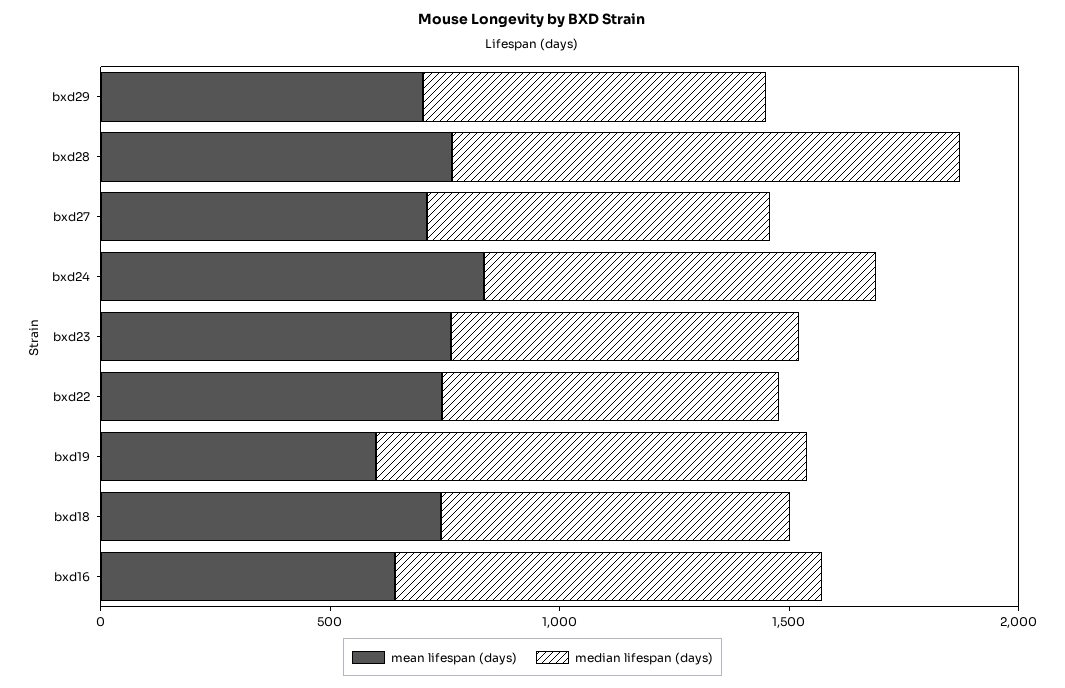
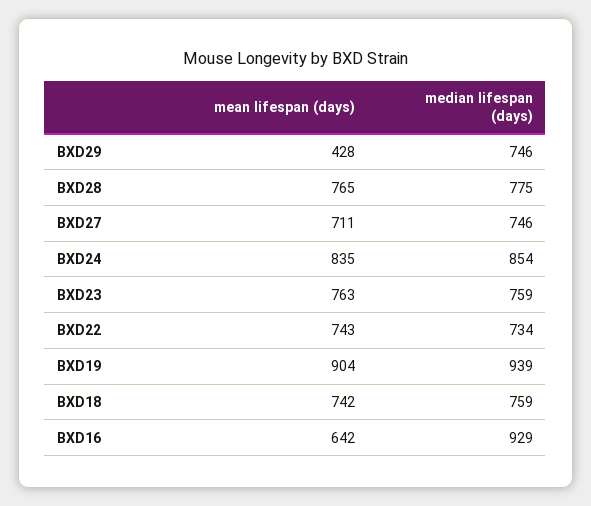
  {
    "mean lifespan (days)": {
-     "bxd29": 700,
+     "bxd29": 428,
      "bxd28": 765,
      "bxd27": 711,
      "bxd24": 835,
      "bxd23": 763,
      "bxd22": 743,
-     "bxd19": 600,
+     "bxd19": 904,
      "bxd18": 742,
      "bxd16": 642
    },
    "median lifespan (days)": {
      "bxd29": 746,
-     "bxd28": 1100,
+     "bxd28": 775,
      "bxd27": 746,
      "bxd24": 854,
      "bxd23": 759,
      "bxd22": 734,
      "bxd19": 939,
      "bxd18": 759,
      "bxd16": 929
    }
  }

